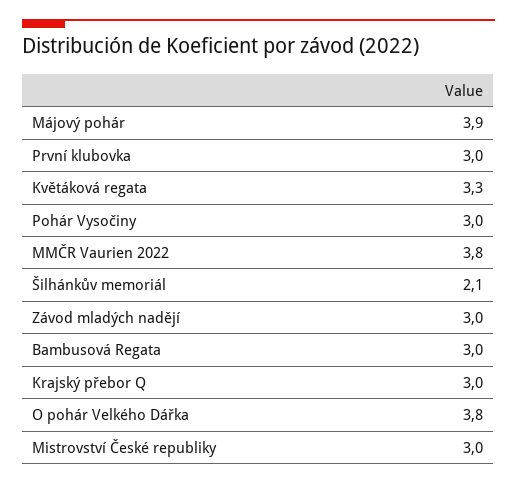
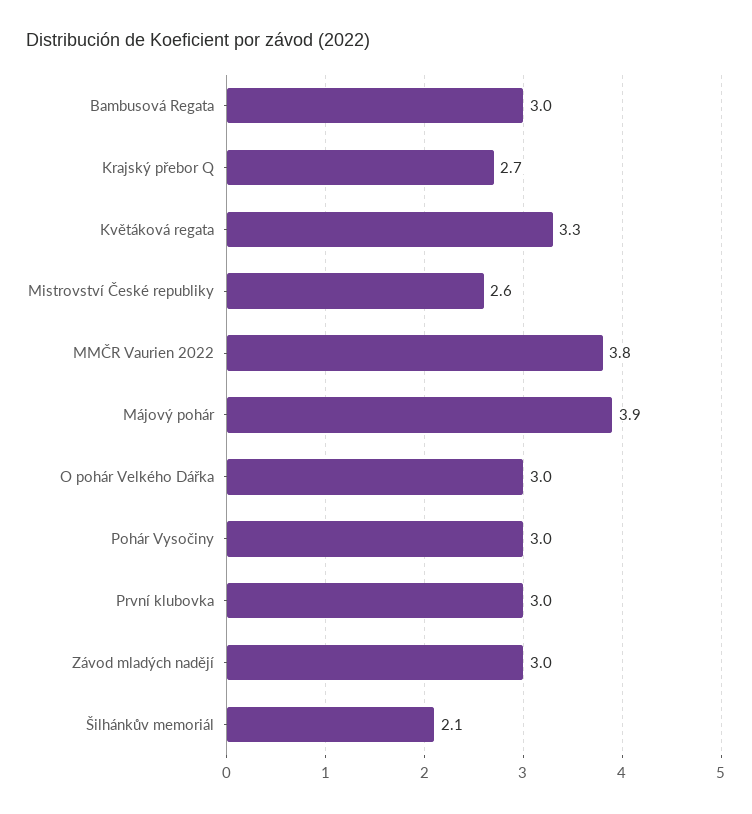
  {
    "Májový pohár": 3.9,
    "První klubovka": 3,
    "Květáková regata": 3.3,
    "Pohár Vysočiny": 3,
    "MMČR Vaurien 2022": 3.8,
    "Šilhánkův memoriál": 2.1,
    "Závod mladých nadějí": 3,
    "Bambusová Regata": 3,
-   "Krajský přebor Q": 3,
+   "Krajský přebor Q": 2.7,
-   "O pohár Velkého Dářka": 3.8,
+   "O pohár Velkého Dářka": 3,
-   "Mistrovství České republiky": 3
+   "Mistrovství České republiky": 2.6
  }

